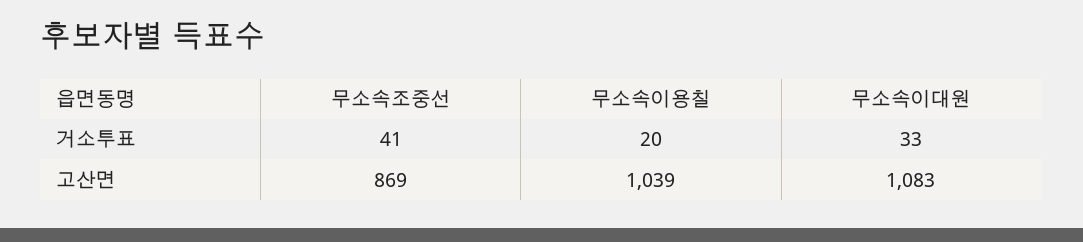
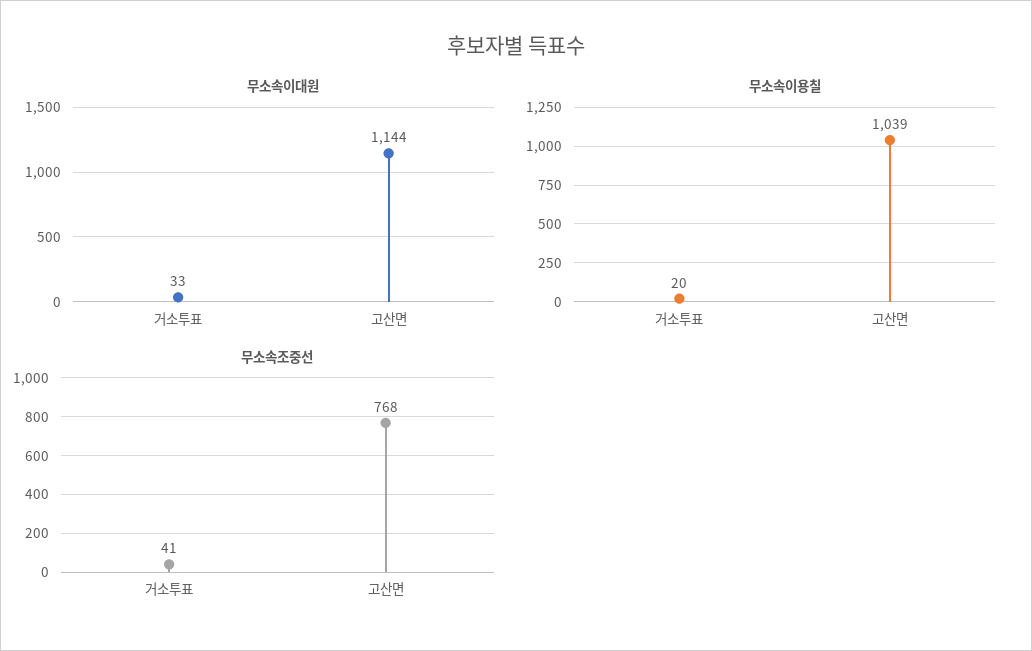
  {
    "무소속조중선": {
      "거소투표": 41,
-     "고산면": 869
+     "고산면": 768
    },
    "무소속이용칠": {
      "거소투표": 20,
      "고산면": 1039
    },
    "무소속이대원": {
      "거소투표": 33,
-     "고산면": 1083
+     "고산면": 1144
    }
  }

